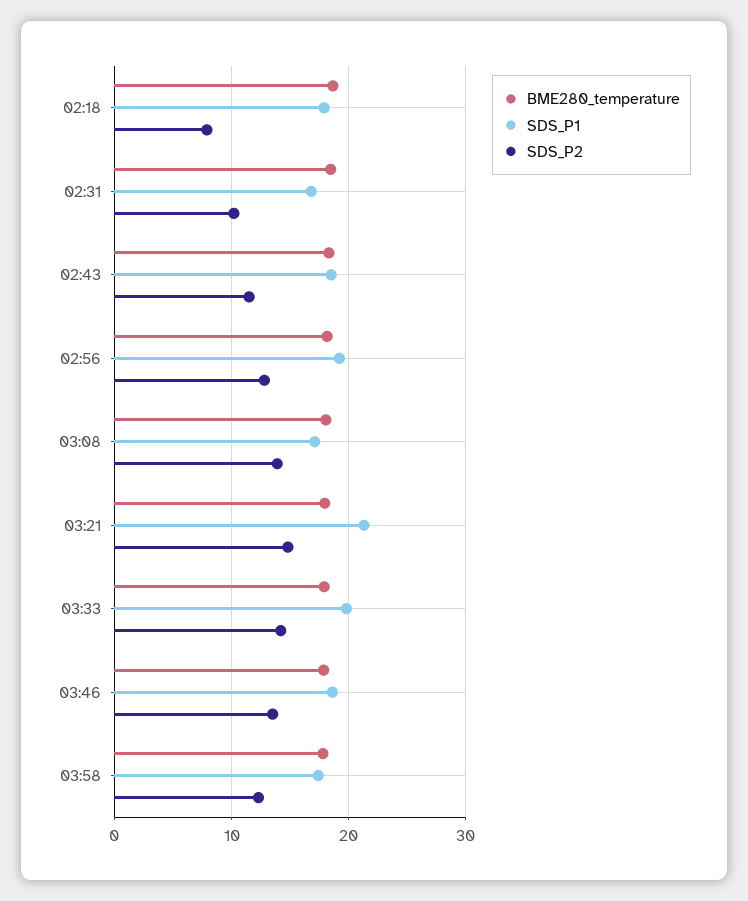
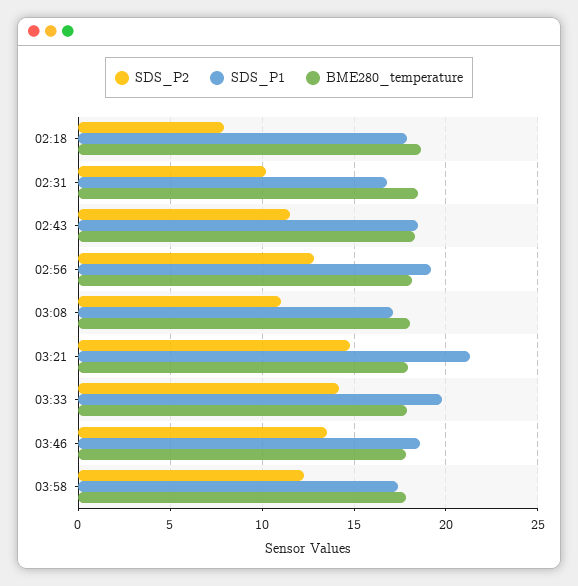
  {
    "BME280_temperature": {
      "02:18": 18.5,
      "02:31": 18.5,
      "02:43": 18.5,
      "02:56": 18,
      "03:08": 18,
      "03:21": 18,
      "03:33": 18,
      "03:46": 18,
      "03:58": 18
    },
    "SDS_P1": {
      "02:18": 18,
      "02:31": 17,
      "02:43": 18.5,
      "02:56": 19,
      "03:08": 17,
      "03:21": 21.5,
      "03:33": 20,
      "03:46": 18.5,
      "03:58": 17.5
    },
    "SDS_P2": {
      "02:18": 8,
      "02:31": 10,
      "02:43": 11.5,
      "02:56": 13,
-     "03:08": 14,
+     "03:08": 11,
      "03:21": 15,
      "03:33": 14,
      "03:46": 13.5,
      "03:58": 12.5
    }
  }

